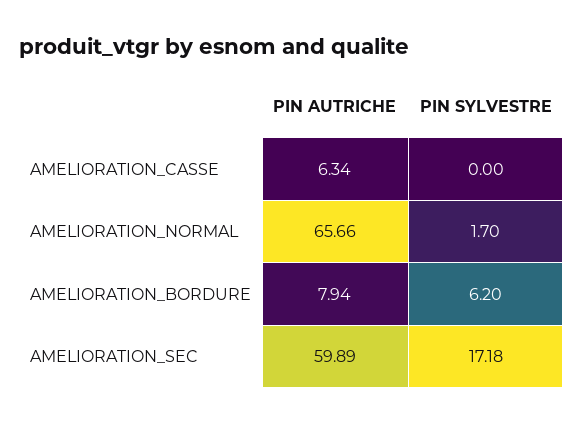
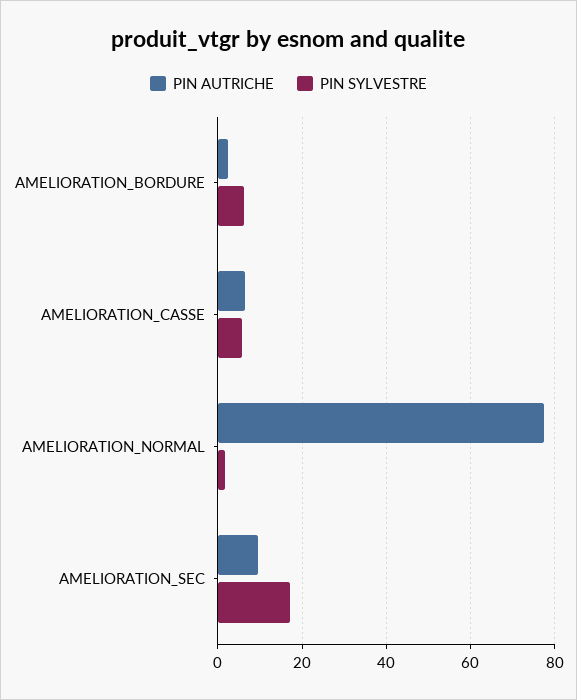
  {
    "PIN AUTRICHE": {
      "AMELIORATION_CASSE": 6.34,
-     "AMELIORATION_NORMAL": 65.66,
+     "AMELIORATION_NORMAL": 78,
-     "AMELIORATION_BORDURE": 7.94,
+     "AMELIORATION_BORDURE": 2,
-     "AMELIORATION_SEC": 59.89
+     "AMELIORATION_SEC": 10
    },
    "PIN SYLVESTRE": {
-     "AMELIORATION_CASSE": 0,
+     "AMELIORATION_CASSE": 6,
      "AMELIORATION_NORMAL": 1.7,
      "AMELIORATION_BORDURE": 6.2,
      "AMELIORATION_SEC": 17.18
    }
  }

